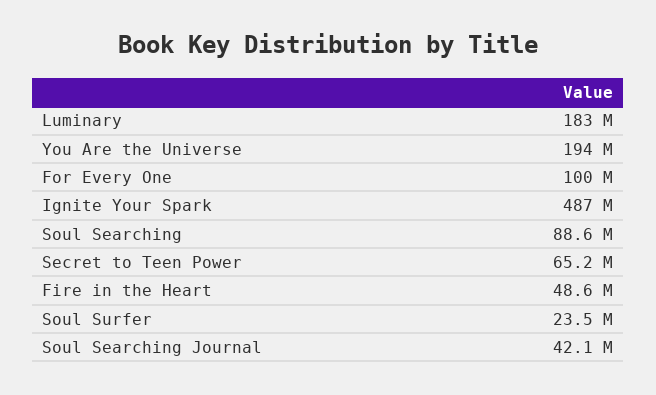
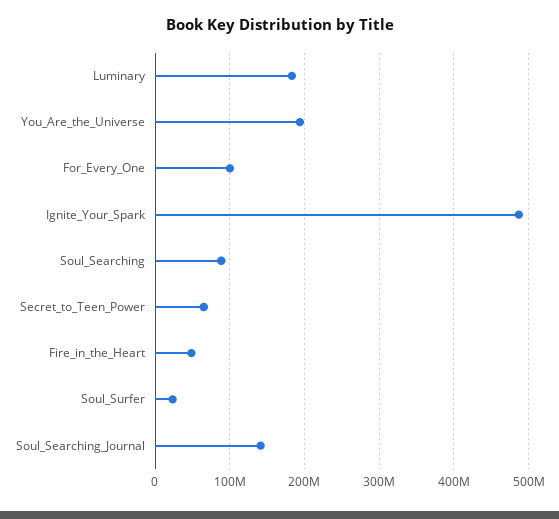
  {
    "Luminary": 183000000,
    "You Are the Universe": 194000000,
    "For Every One": 100000000,
    "Ignite Your Spark": 487000000,
    "Soul Searching": 88600000,
    "Secret to Teen Power": 65200000,
    "Fire in the Heart": 48600000,
    "Soul Surfer": 23500000,
-   "Soul Searching Journal": 42100000
+   "Soul Searching Journal": 140000000
  }

